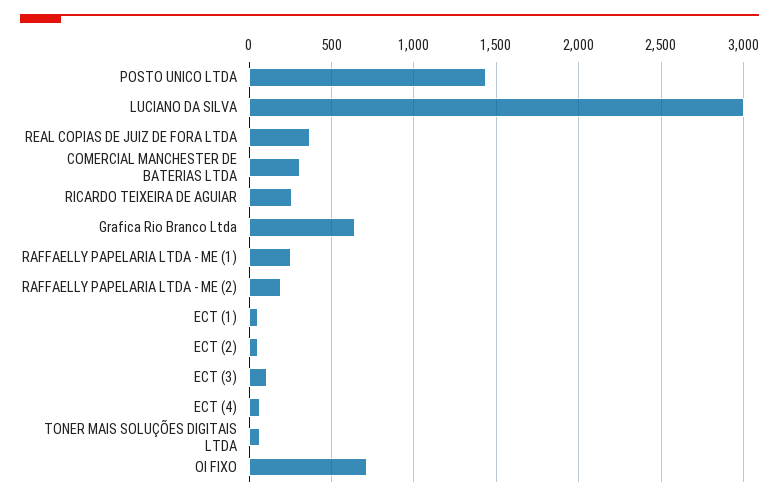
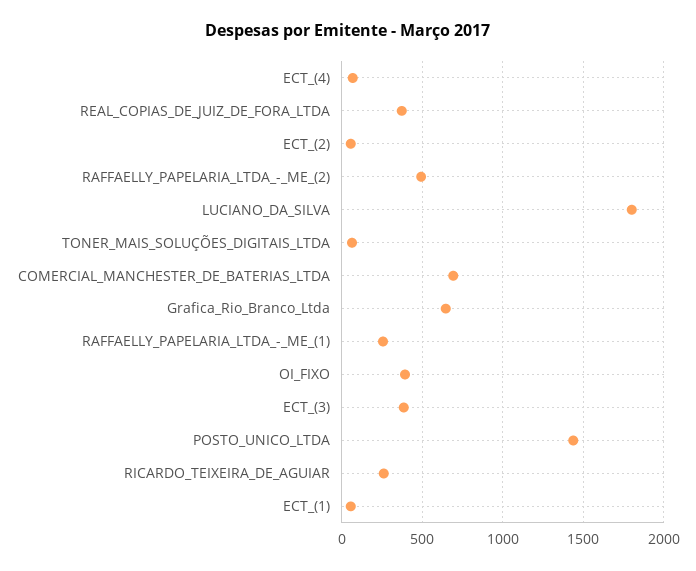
  {
    "POSTO UNICO LTDA": 1450,
-   "LUCIANO DA SILVA": 3000,
+   "LUCIANO DA SILVA": 1800,
    "REAL COPIAS DE JUIZ DE FORA LTDA": 350,
-   "COMERCIAL MANCHESTER DE BATERIAS LTDA": 300,
+   "COMERCIAL MANCHESTER DE BATERIAS LTDA": 700,
    "RICARDO TEIXEIRA DE AGUIAR": 250,
    "Grafica Rio Branco Ltda": 650,
    "RAFFAELLY PAPELARIA LTDA - ME (1)": 250,
-   "RAFFAELLY PAPELARIA LTDA - ME (2)": 200,
+   "RAFFAELLY PAPELARIA LTDA - ME (2)": 500,
    "ECT (1)": 50,
    "ECT (2)": 50,
-   "ECT (3)": 100,
+   "ECT (3)": 400,
    "ECT (4)": 50,
    "TONER MAIS SOLUÇÕES DIGITAIS LTDA": 50,
-   "OI FIXO": 700
+   "OI FIXO": 400
  }

